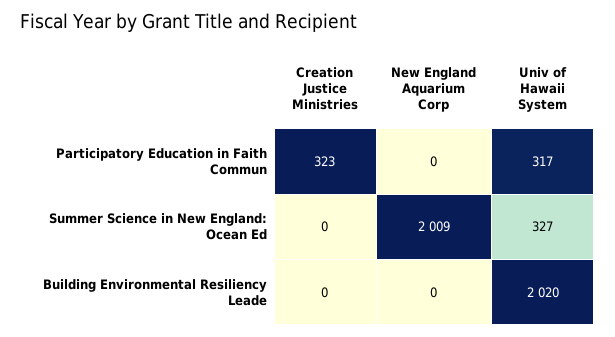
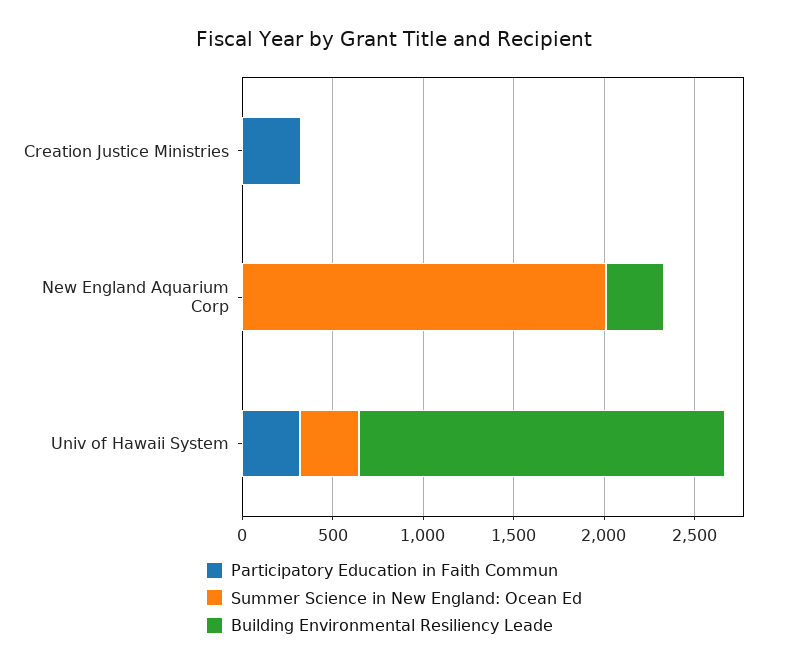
  {
    "Participatory Education in Faith Commun": {
      "Creation Justice Ministries": 323,
      "New England Aquarium Corp": 0,
      "Univ of Hawaii System": 317
    },
    "Summer Science in New England: Ocean Ed": {
      "Creation Justice Ministries": 0,
      "New England Aquarium Corp": 2009,
      "Univ of Hawaii System": 327
    },
    "Building Environmental Resiliency Leade": {
      "Creation Justice Ministries": 0,
-     "New England Aquarium Corp": 0,
+     "New England Aquarium Corp": 300,
      "Univ of Hawaii System": 2020
    }
  }

